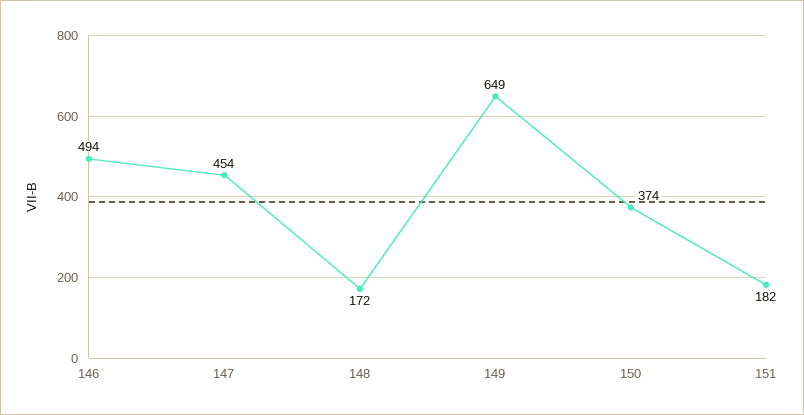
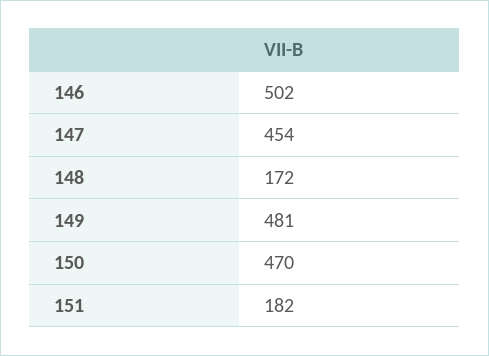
  {
-   "146": 494,
+   "146": 502,
    "147": 454,
    "148": 172,
-   "149": 649,
+   "149": 481,
-   "150": 374,
+   "150": 470,
    "151": 182
  }

